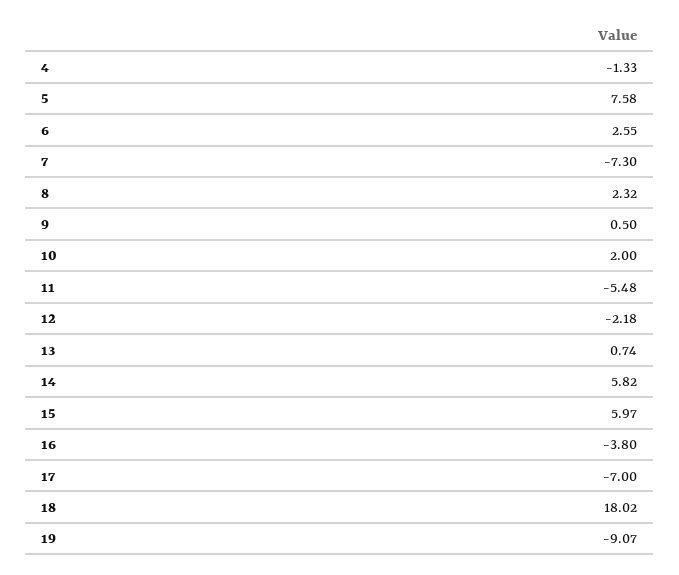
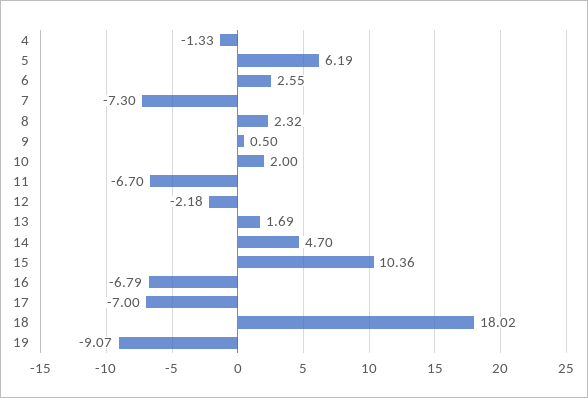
  {
    "4": -1.33,
-   "5": 7.58,
+   "5": 6.19,
    "6": 2.55,
    "7": -7.3,
    "8": 2.32,
    "9": 0.5,
    "10": 2,
-   "11": -5.48,
+   "11": -6.7,
    "12": -2.18,
-   "13": 0.74,
+   "13": 1.69,
-   "14": 5.82,
+   "14": 4.7,
-   "15": 5.97,
+   "15": 10.36,
-   "16": -3.8,
+   "16": -6.79,
    "17": -7,
    "18": 18.02,
    "19": -9.07
  }

